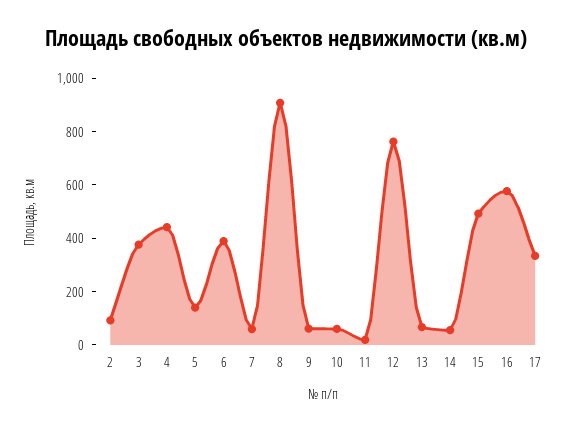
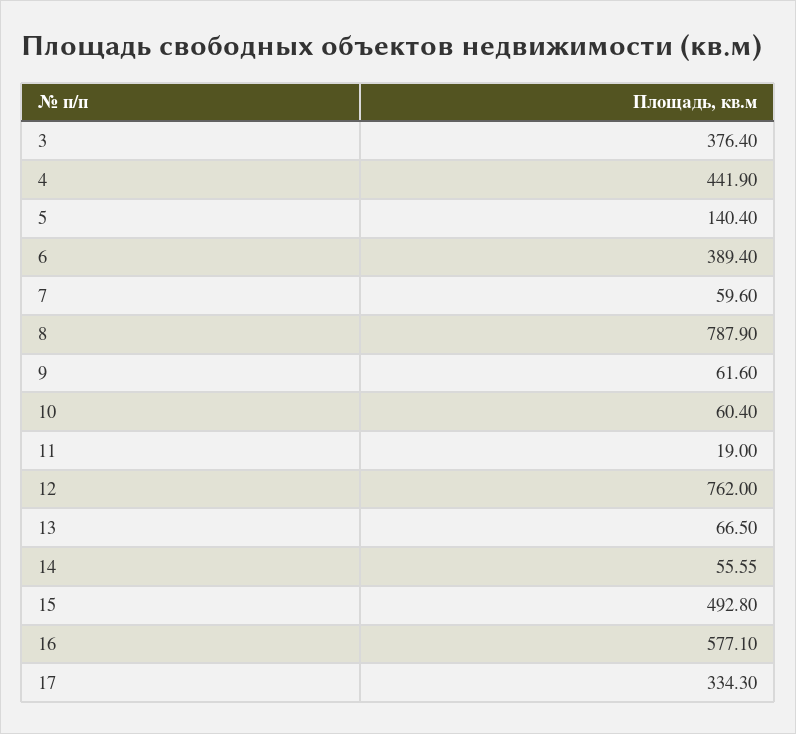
  {
-   "2": 100,
    "3": 376.4,
    "4": 441.9,
    "5": 140.4,
    "6": 389.4,
    "7": 59.6,
-   "8": 900,
+   "8": 787.9,
    "9": 61.6,
    "10": 60.4,
    "11": 19,
    "12": 762,
    "13": 66.5,
    "14": 55.55,
    "15": 492.8,
    "16": 577.1,
    "17": 334.3
  }

